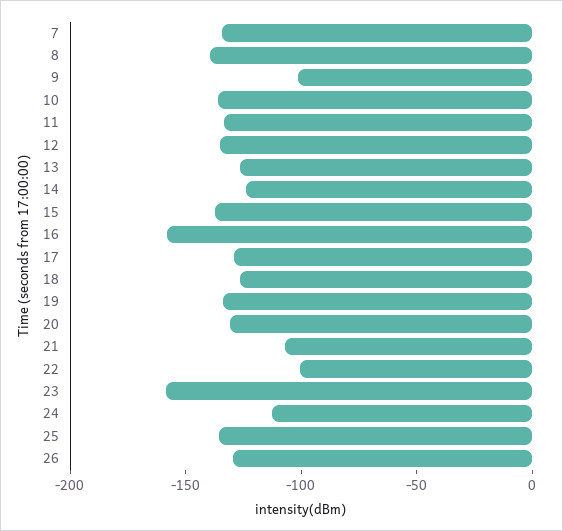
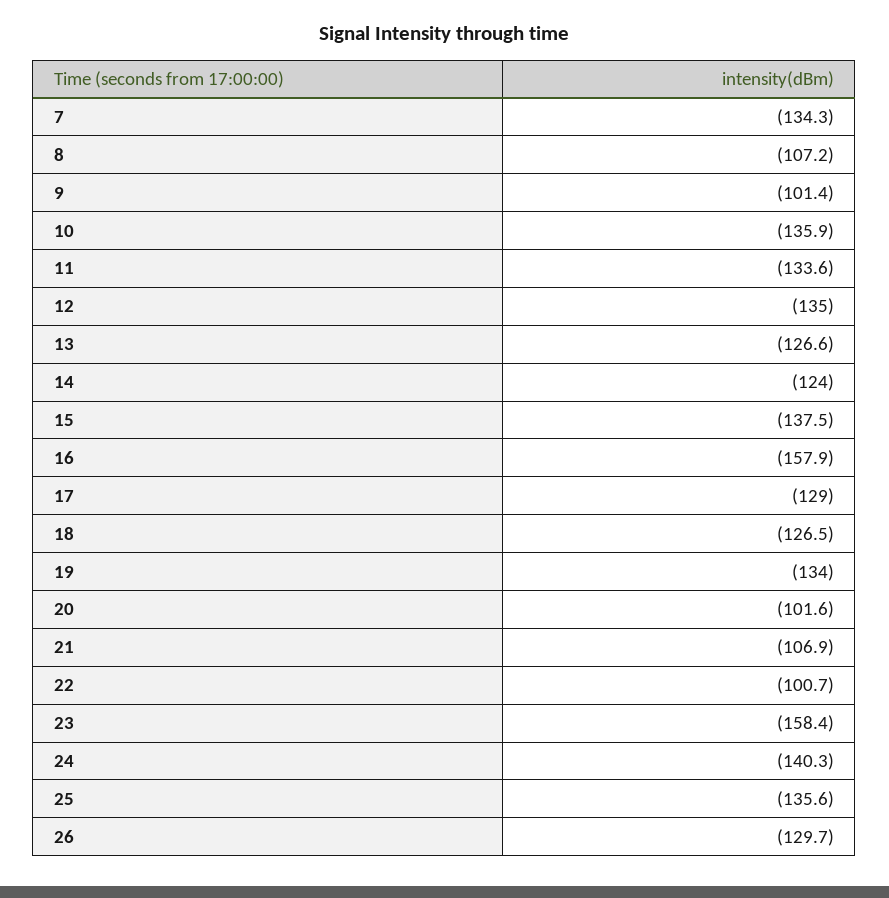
  {
    "7": -134.3,
-   "8": -140,
+   "8": -107.2,
    "9": -101.4,
    "10": -135.9,
    "11": -133.6,
    "12": -135,
    "13": -126.6,
    "14": -124,
    "15": -137.5,
    "16": -157.9,
    "17": -129,
    "18": -126.5,
    "19": -134,
-   "20": -130,
+   "20": -101.6,
    "21": -106.9,
    "22": -100.7,
    "23": -158.4,
-   "24": -110,
+   "24": -140.3,
    "25": -135.6,
    "26": -129.7
  }

